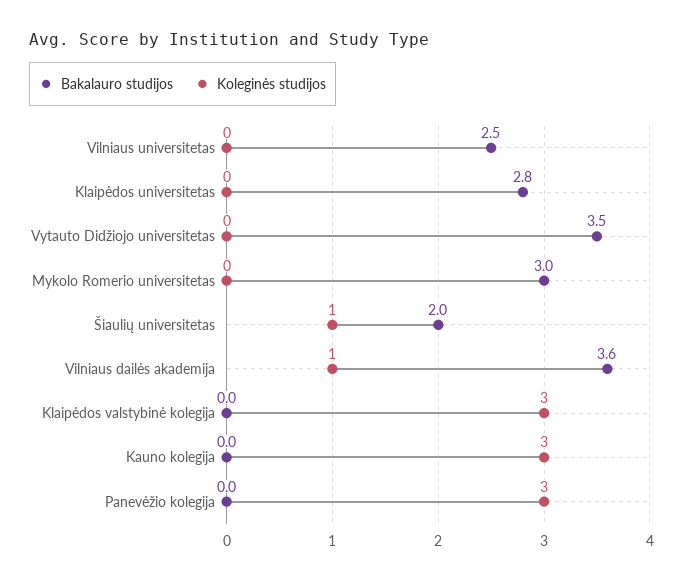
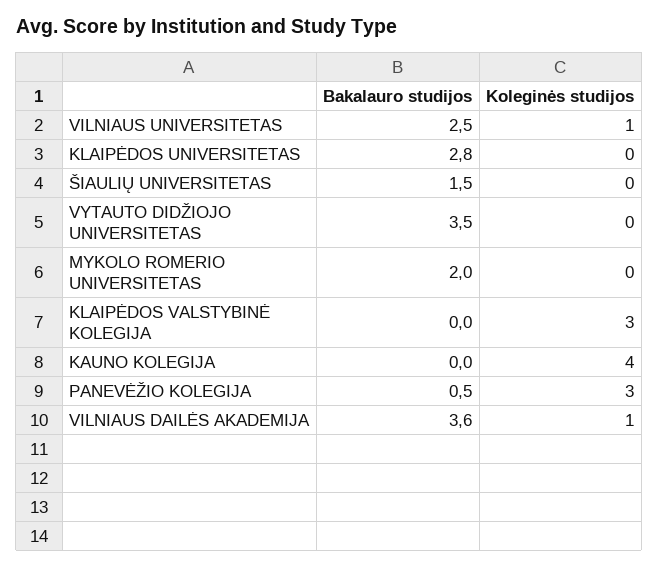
  {
    "Bakalauro studijos": {
      "Vilniaus universitetas": 2.5,
      "Klaipėdos universitetas": 2.8,
      "Vytauto Didžiojo universitetas": 3.5,
-     "Mykolo Romerio universitetas": 3,
+     "Mykolo Romerio universitetas": 2,
-     "Šiaulių universitetas": 2,
+     "Šiaulių universitetas": 1.5,
      "Vilniaus dailės akademija": 3.6,
      "Klaipėdos valstybinė kolegija": 0,
      "Kauno kolegija": 0,
-     "Panevėžio kolegija": 0
+     "Panevėžio kolegija": 0.5
    },
    "Koleginės studijos": {
-     "Vilniaus universitetas": 0,
+     "Vilniaus universitetas": 1,
      "Klaipėdos universitetas": 0,
      "Vytauto Didžiojo universitetas": 0,
      "Mykolo Romerio universitetas": 0,
-     "Šiaulių universitetas": 1,
+     "Šiaulių universitetas": 0,
      "Vilniaus dailės akademija": 1,
      "Klaipėdos valstybinė kolegija": 3,
-     "Kauno kolegija": 3,
+     "Kauno kolegija": 4,
      "Panevėžio kolegija": 3
    }
  }

